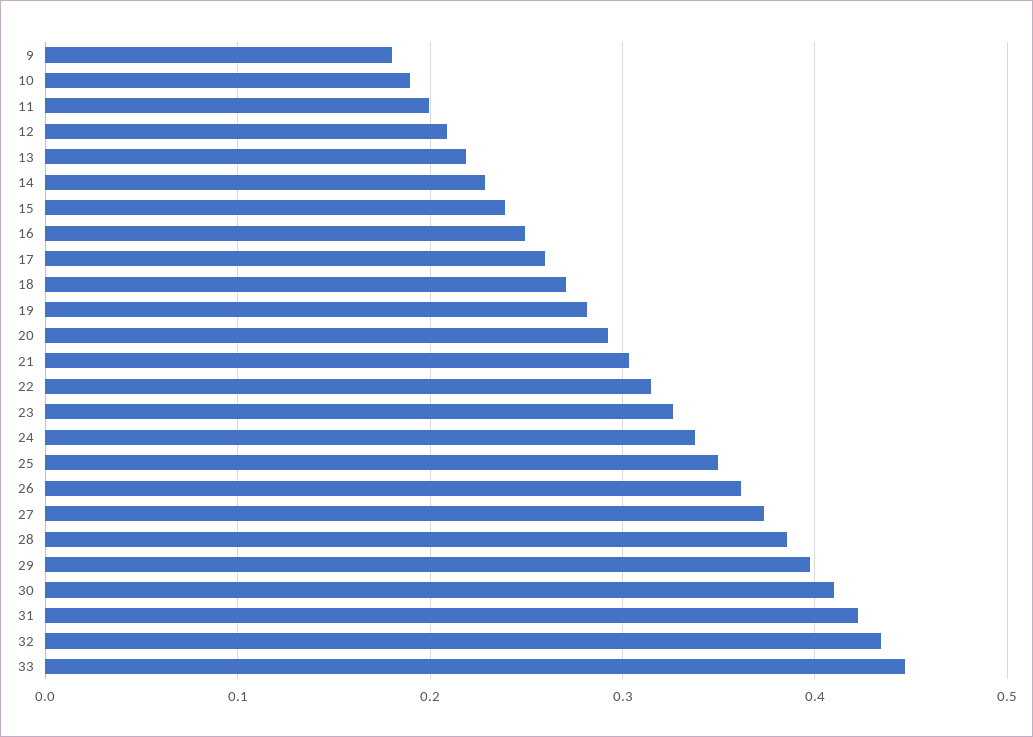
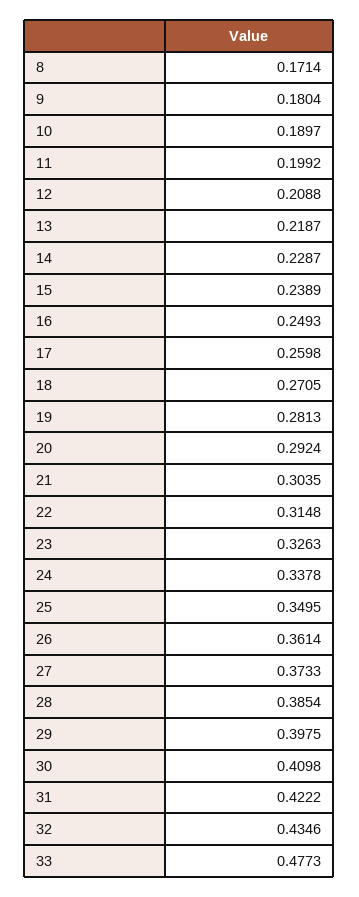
  {
    "9": 0.1804,
    "10": 0.1897,
    "11": 0.1992,
    "12": 0.2088,
    "13": 0.2187,
    "14": 0.2287,
    "15": 0.2389,
    "16": 0.2493,
    "17": 0.2598,
    "18": 0.2705,
    "19": 0.2813,
    "20": 0.2924,
    "21": 0.3035,
    "22": 0.3148,
    "23": 0.3263,
    "24": 0.3378,
    "25": 0.3495,
    "26": 0.3614,
    "27": 0.3733,
    "28": 0.3854,
    "29": 0.3975,
    "30": 0.4098,
    "31": 0.4222,
    "32": 0.4346,
-   "33": 0.45
+   "33": 0.4773,
+   "8": 0.1714
  }

